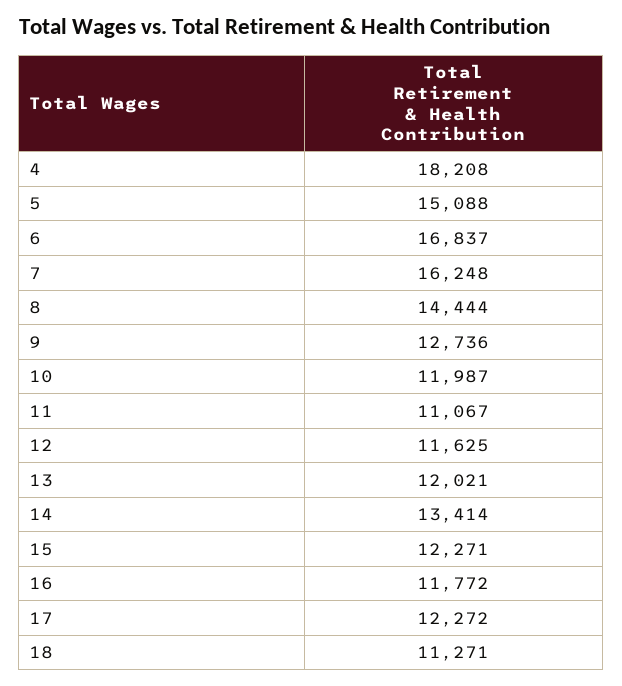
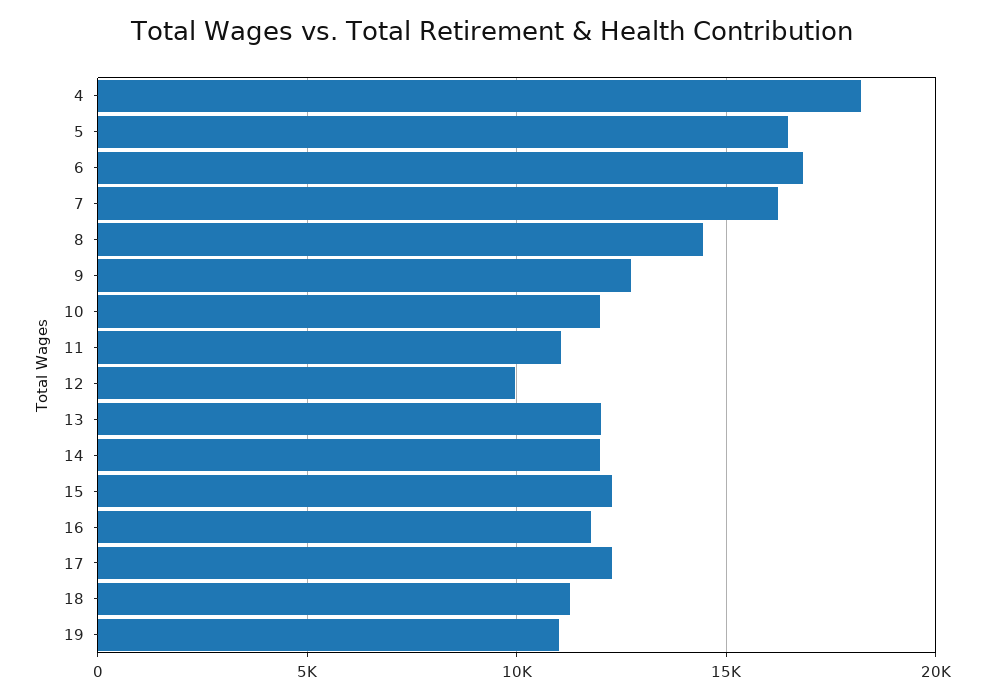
  {
    "4": 18208,
-   "5": 15088,
+   "5": 16500,
    "6": 16837,
    "7": 16248,
    "8": 14444,
    "9": 12736,
    "10": 11987,
    "11": 11067,
-   "12": 11625,
+   "12": 10000,
    "13": 12021,
-   "14": 13414,
+   "14": 12000,
    "15": 12271,
    "16": 11772,
    "17": 12272,
-   "18": 11271
+   "18": 11271,
+   "19": 11000
  }

